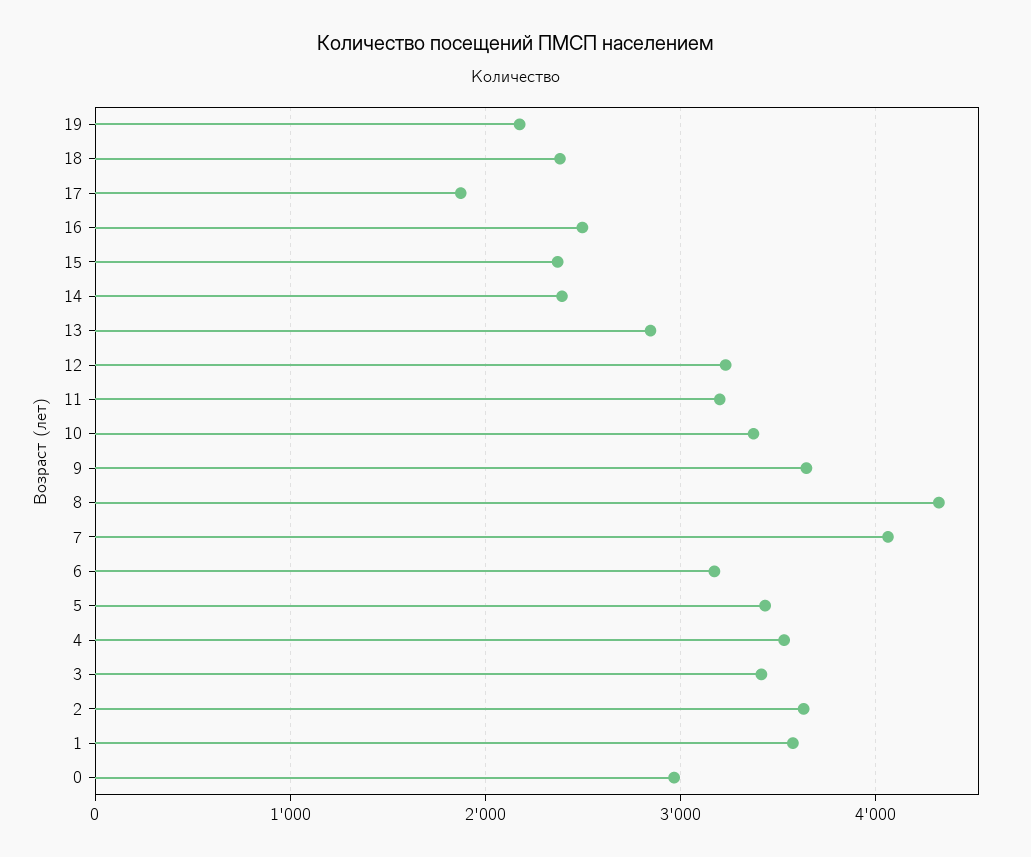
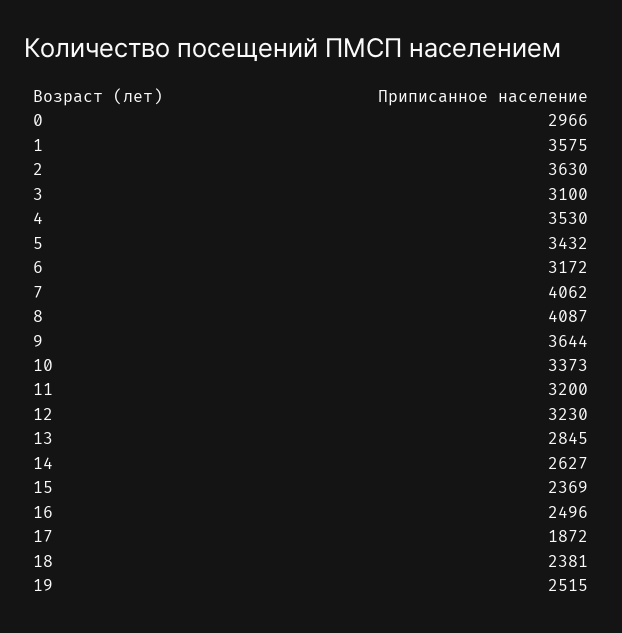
  {
-   "19": 2200,
+   "19": 2515,
    "18": 2381,
    "17": 1872,
    "16": 2496,
    "15": 2369,
-   "14": 2400,
+   "14": 2627,
    "13": 2845,
    "12": 3230,
    "11": 3200,
    "10": 3373,
    "9": 3644,
-   "8": 4300,
+   "8": 4087,
    "7": 4062,
    "6": 3172,
    "5": 3432,
    "4": 3530,
-   "3": 3400,
+   "3": 3100,
    "2": 3630,
    "1": 3575,
    "0": 2966
  }

